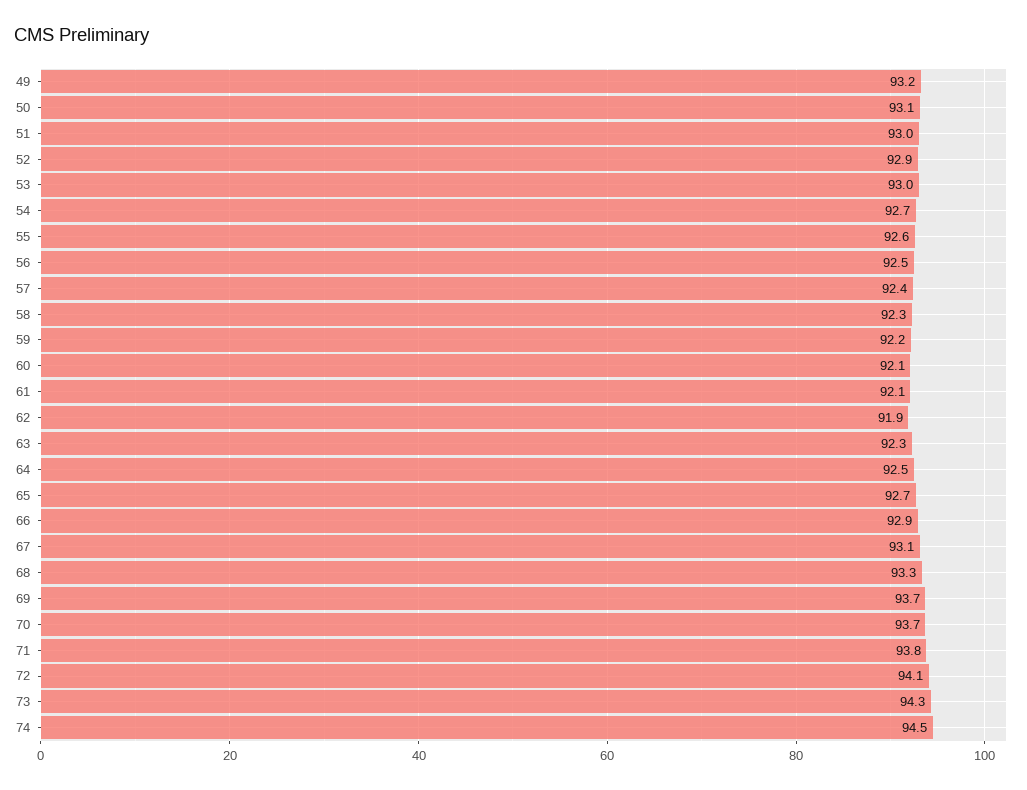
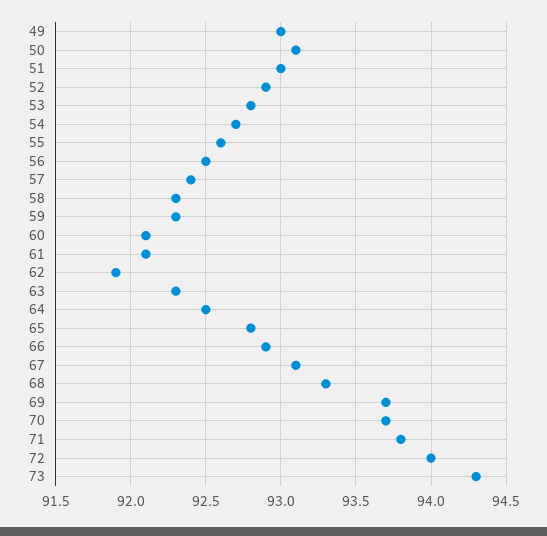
  {
-   "49": 93.2,
+   "49": 93,
    "50": 93.1,
    "51": 93,
    "52": 92.9,
-   "53": 93,
+   "53": 92.8,
    "54": 92.7,
    "55": 92.6,
    "56": 92.5,
    "57": 92.4,
    "58": 92.3,
-   "59": 92.2,
+   "59": 92.3,
    "60": 92.1,
    "61": 92.1,
    "62": 91.9,
    "63": 92.3,
    "64": 92.5,
-   "65": 92.7,
+   "65": 92.8,
    "66": 92.9,
    "67": 93.1,
    "68": 93.3,
    "69": 93.7,
    "70": 93.7,
    "71": 93.8,
-   "72": 94.1,
+   "72": 94,
-   "73": 94.3,
+   "73": 94.3
-   "74": 94.5
  }

